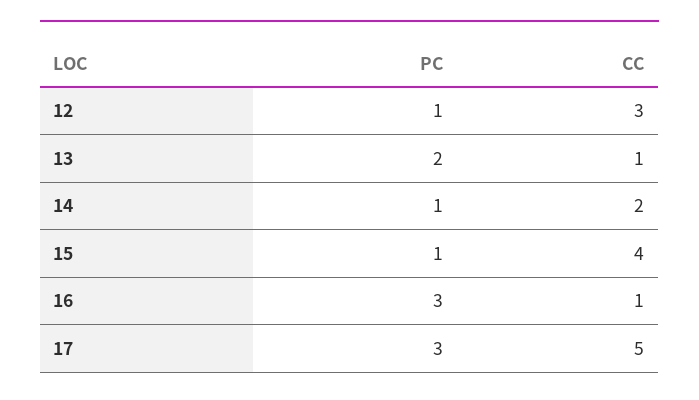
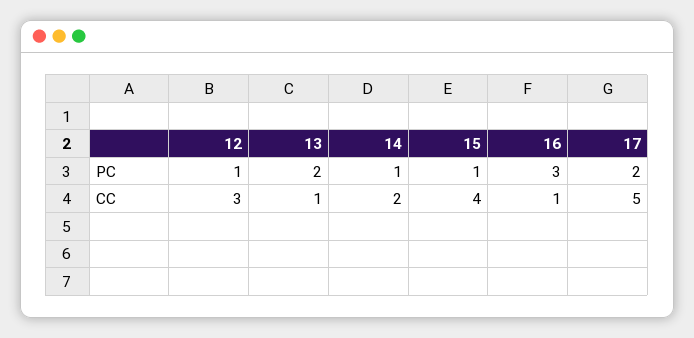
  {
    "PC": {
      "12": 1,
      "13": 2,
      "14": 1,
      "15": 1,
      "16": 3,
-     "17": 3
+     "17": 2
    },
    "CC": {
      "12": 3,
      "13": 1,
      "14": 2,
      "15": 4,
      "16": 1,
      "17": 5
    }
  }

